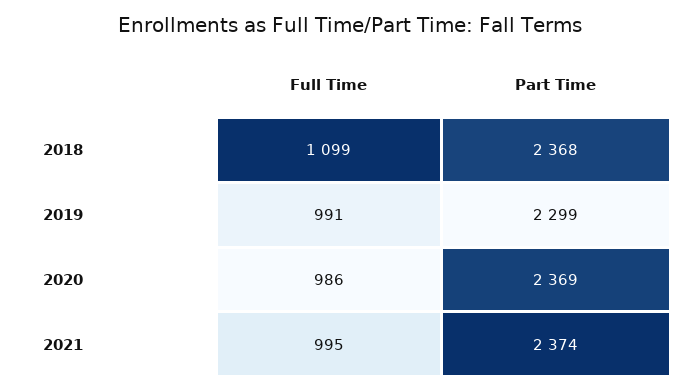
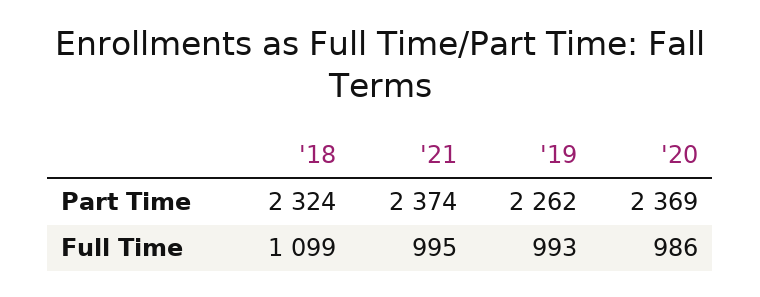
  {
    "Full Time": {
      "2018": 1099,
-     "2019": 991,
+     "2019": 993,
      "2020": 986,
      "2021": 995
    },
    "Part Time": {
-     "2018": 2368,
+     "2018": 2324,
-     "2019": 2299,
+     "2019": 2262,
      "2020": 2369,
      "2021": 2374
    }
  }

